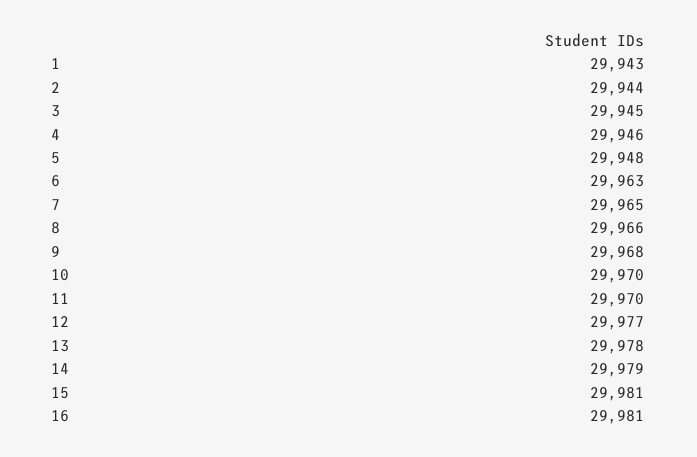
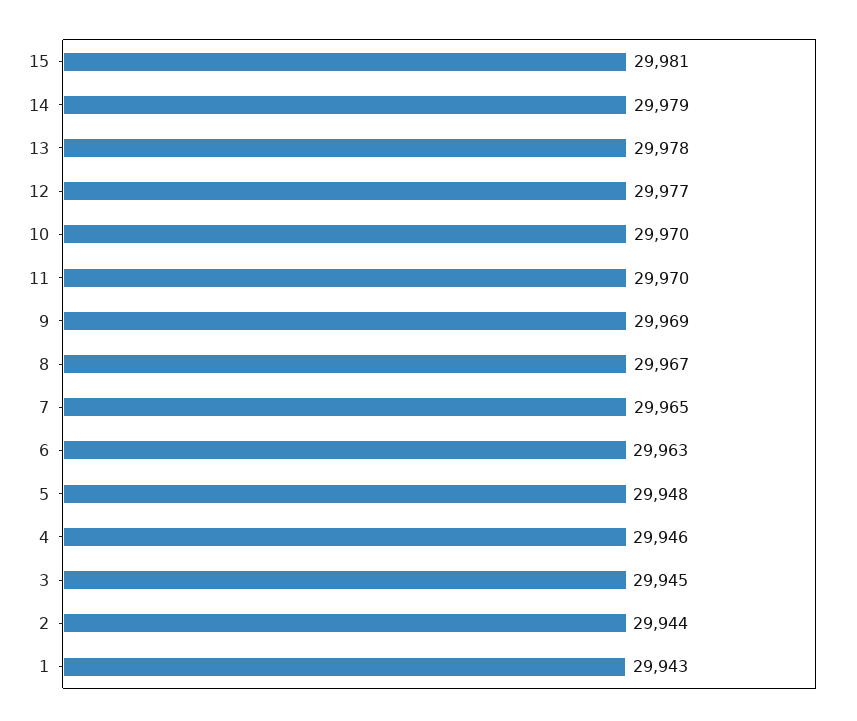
  {
    "1": 29943,
    "2": 29944,
    "3": 29945,
    "4": 29946,
    "5": 29948,
    "6": 29963,
    "7": 29965,
-   "8": 29966,
+   "8": 29967,
-   "9": 29968,
+   "9": 29969,
    "10": 29970,
    "11": 29970,
    "12": 29977,
    "13": 29978,
    "14": 29979,
-   "15": 29981,
+   "15": 29981
-   "16": 29981
  }

